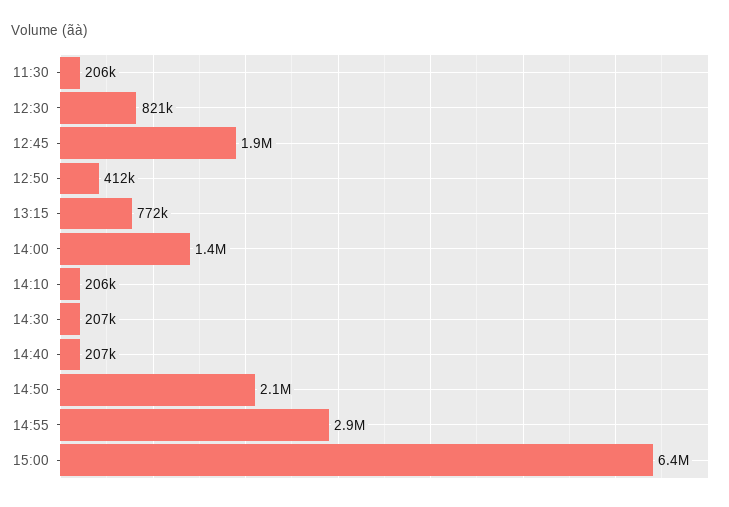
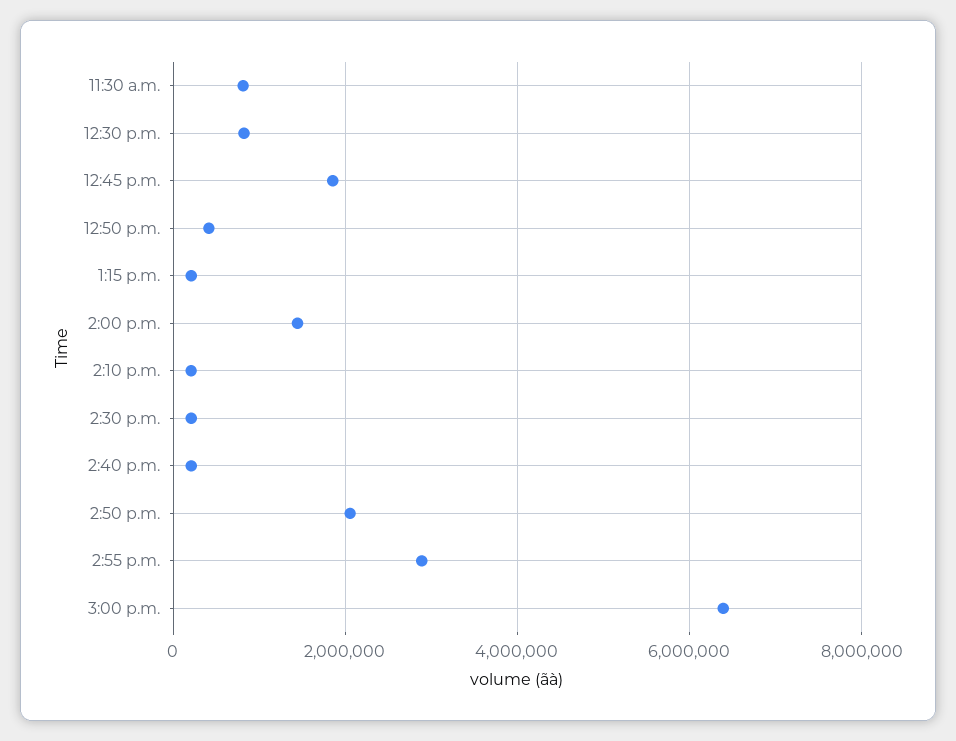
  {
-   "11:30": 206000,
+   "11:30": 800000,
    "12:30": 821000,
    "12:45": 1900000,
    "12:50": 412000,
-   "13:15": 772000,
+   "13:15": 200000,
    "14:00": 1400000,
    "14:10": 206000,
    "14:30": 207000,
    "14:40": 207000,
    "14:50": 2100000,
    "14:55": 2900000,
    "15:00": 6400000
  }

